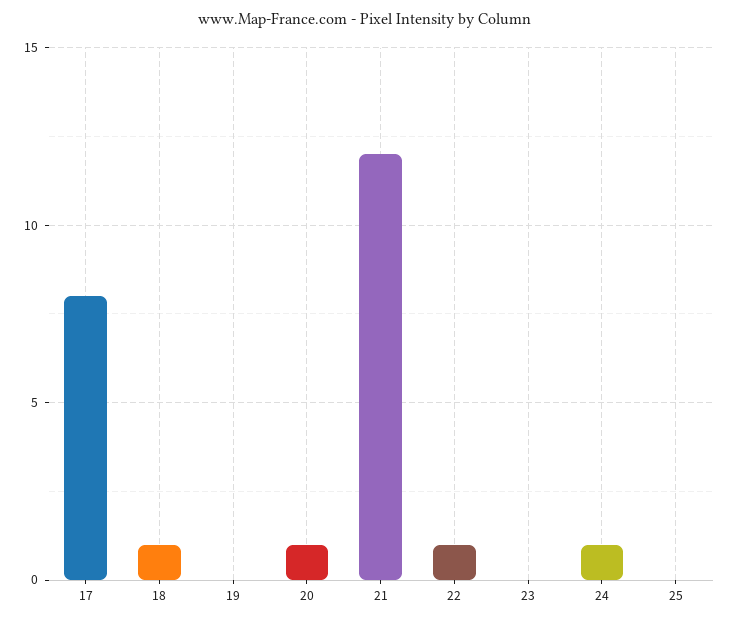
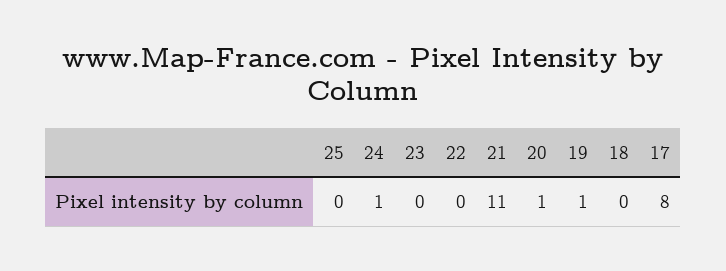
  {
    "17": 8,
-   "18": 1,
+   "18": 0,
-   "19": 0,
+   "19": 1,
    "20": 1,
-   "21": 12,
+   "21": 11,
-   "22": 1,
+   "22": 0,
    "23": 0,
    "24": 1,
    "25": 0
  }

